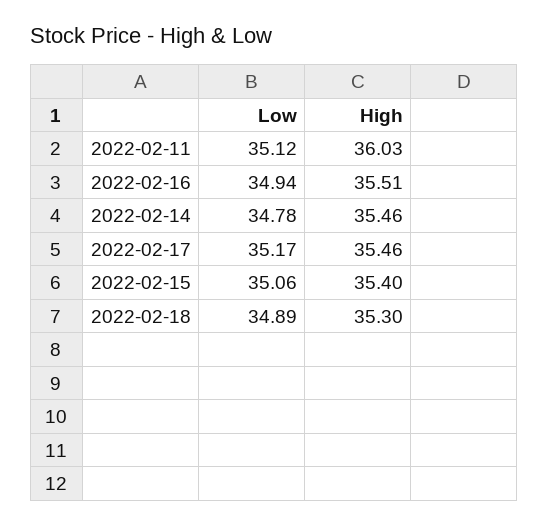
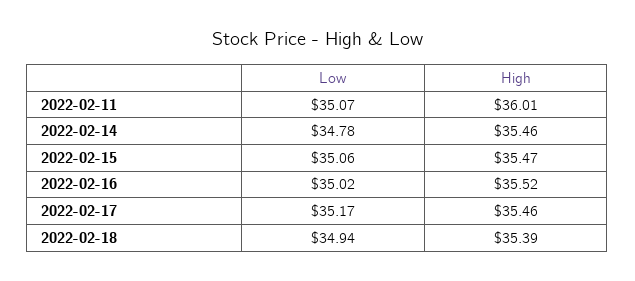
  {
    "Low": {
-     "2022-02-11": 35.12,
+     "2022-02-11": 35.07,
-     "2022-02-16": 34.94,
+     "2022-02-16": 35.02,
      "2022-02-14": 34.78,
      "2022-02-17": 35.17,
      "2022-02-15": 35.06,
-     "2022-02-18": 34.89
+     "2022-02-18": 34.94
    },
    "High": {
-     "2022-02-11": 36.03,
+     "2022-02-11": 36.01,
-     "2022-02-16": 35.51,
+     "2022-02-16": 35.52,
      "2022-02-14": 35.46,
      "2022-02-17": 35.46,
-     "2022-02-15": 35.4,
+     "2022-02-15": 35.47,
-     "2022-02-18": 35.3
+     "2022-02-18": 35.39
    }
  }

